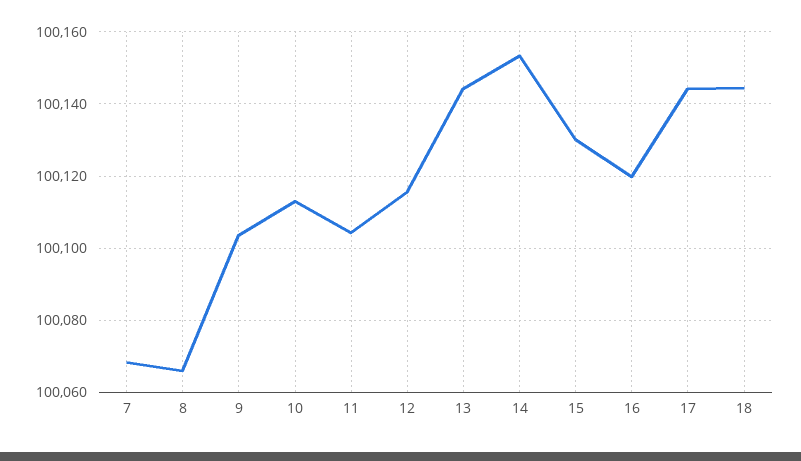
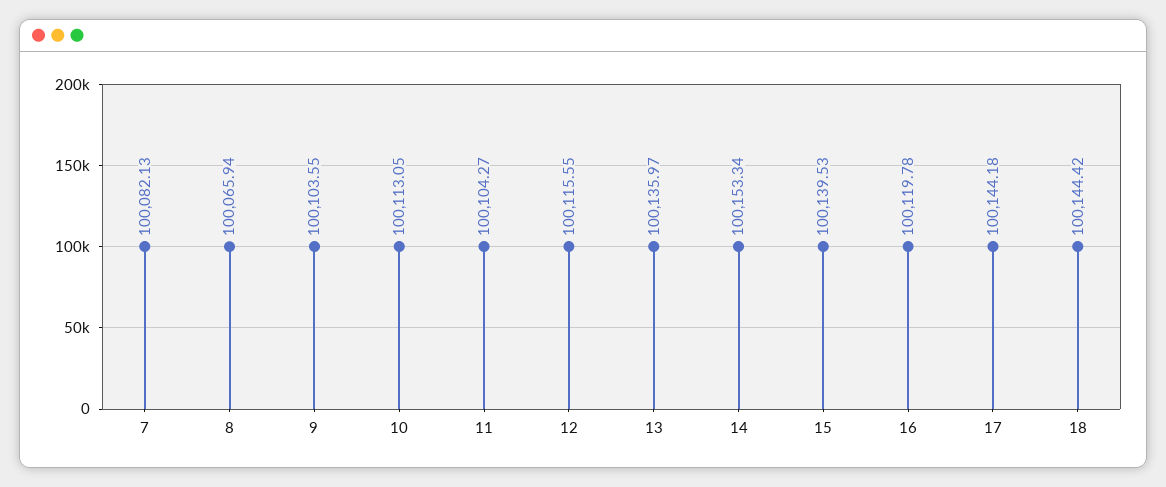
  {
-   "7": 100068,
+   "7": 100082.13,
    "8": 100065.94,
    "9": 100103.55,
    "10": 100113.05,
    "11": 100104.27,
    "12": 100115.55,
-   "13": 100144,
+   "13": 100135.97,
    "14": 100153.34,
-   "15": 100130,
+   "15": 100139.53,
    "16": 100119.78,
    "17": 100144.18,
    "18": 100144.42
  }

